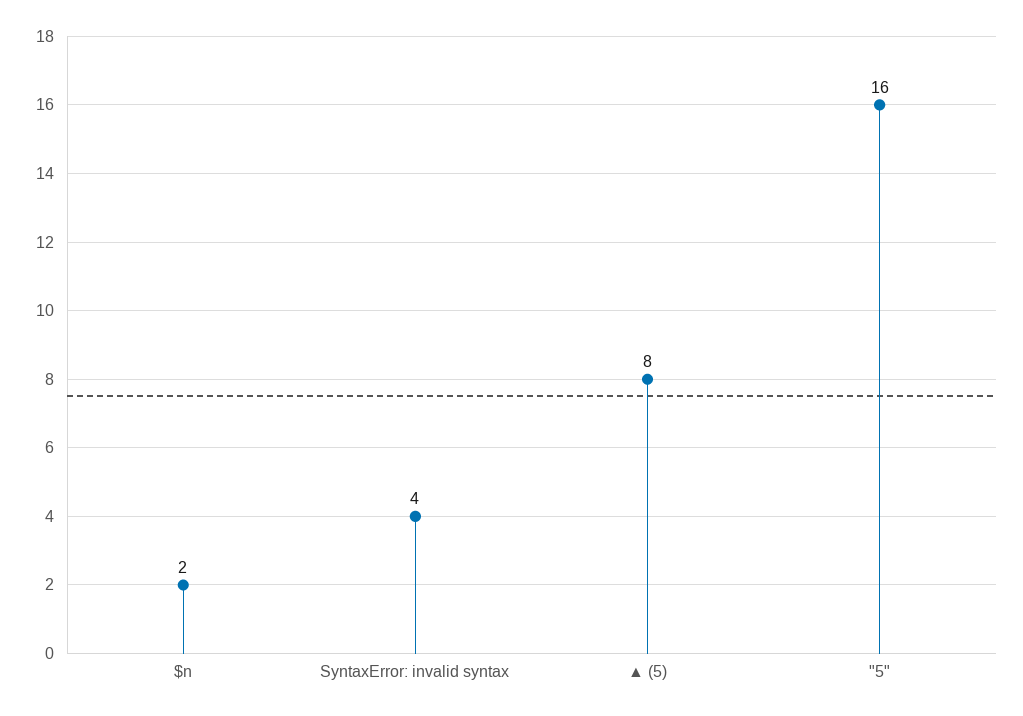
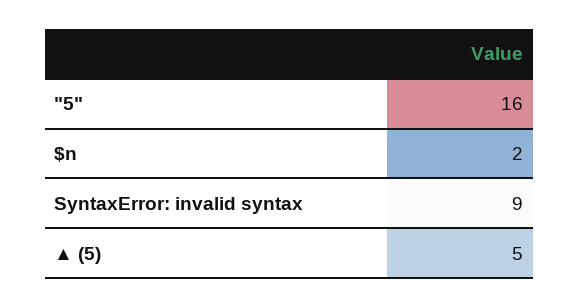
  {
    "$n": 2,
-   "SyntaxError: invalid syntax": 4,
+   "SyntaxError: invalid syntax": 9,
-   "▲ (5)": 8,
+   "▲ (5)": 5,
    "\"5\"": 16
  }

